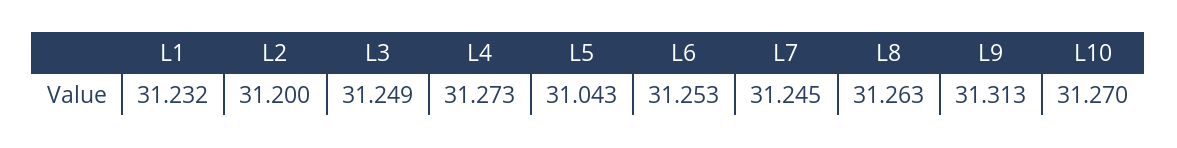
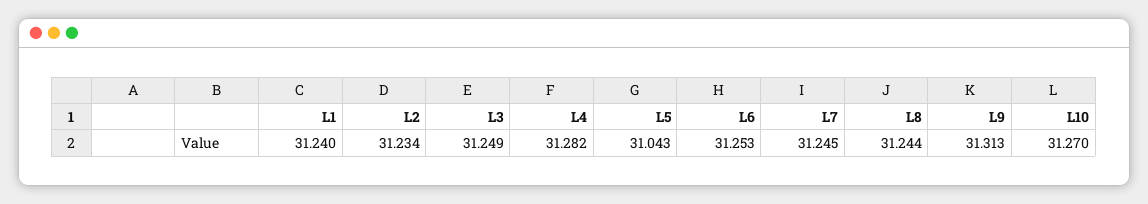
  {
-   "L1": 31.232,
+   "L1": 31.24,
-   "L2": 31.2,
+   "L2": 31.234,
    "L3": 31.249,
-   "L4": 31.273,
+   "L4": 31.282,
    "L5": 31.043,
    "L6": 31.253,
    "L7": 31.245,
-   "L8": 31.263,
+   "L8": 31.244,
    "L9": 31.313,
    "L10": 31.27
  }

